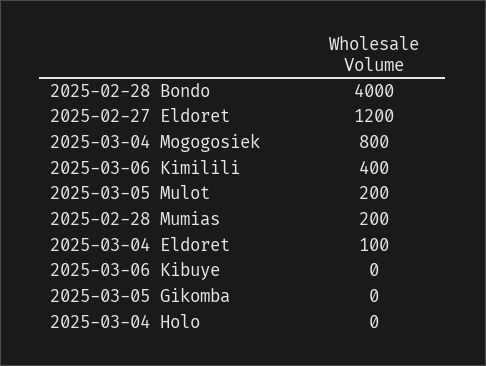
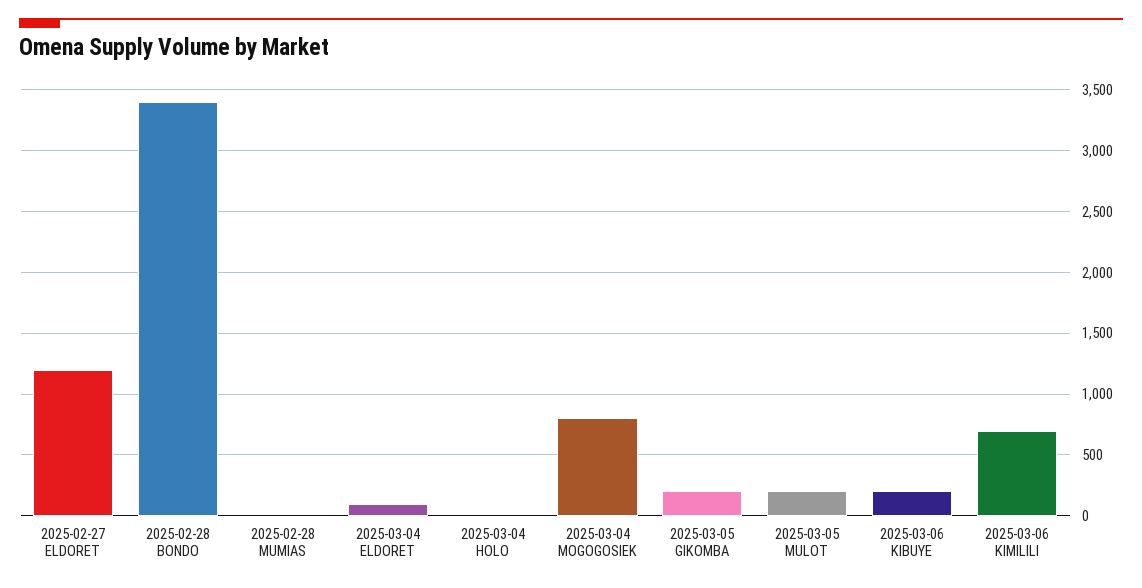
  {
-   "2025-02-28 Bondo": 4000,
+   "2025-02-28 Bondo": 3400,
    "2025-02-27 Eldoret": 1200,
    "2025-03-04 Mogogosiek": 800,
-   "2025-03-06 Kimilili": 400,
+   "2025-03-06 Kimilili": 700,
    "2025-03-05 Mulot": 200,
-   "2025-02-28 Mumias": 200,
+   "2025-02-28 Mumias": 0,
    "2025-03-04 Eldoret": 100,
-   "2025-03-06 Kibuye": 0,
+   "2025-03-06 Kibuye": 200,
-   "2025-03-05 Gikomba": 0,
+   "2025-03-05 Gikomba": 200,
    "2025-03-04 Holo": 0
  }

